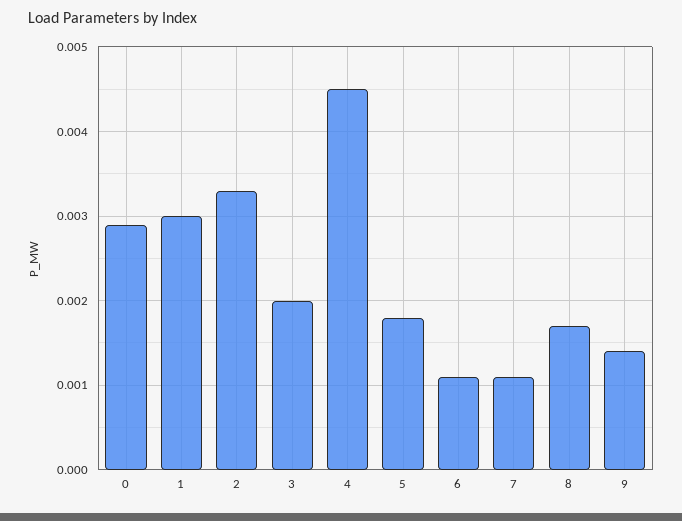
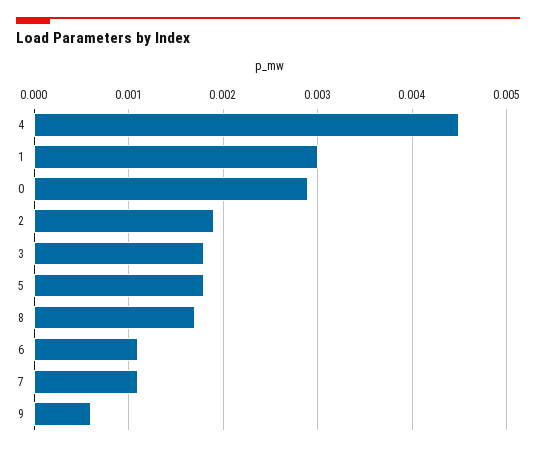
  {
    "0": 0.0029,
    "1": 0.003,
-   "2": 0.0033,
+   "2": 0.0019,
-   "3": 0.002,
+   "3": 0.0018,
    "4": 0.0045,
    "5": 0.0018,
    "6": 0.0011,
    "7": 0.0011,
    "8": 0.0017,
-   "9": 0.0014
+   "9": 0.0006
  }

